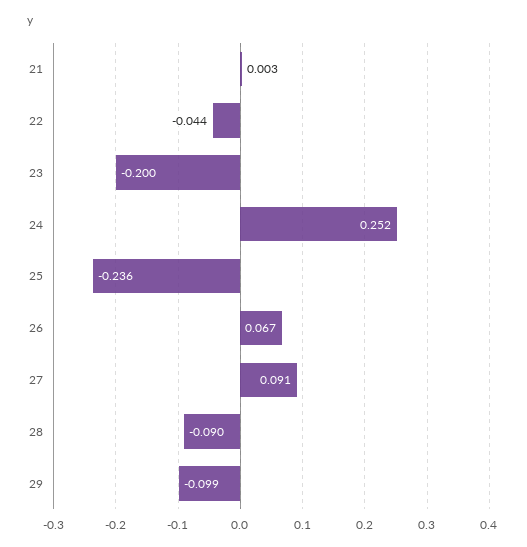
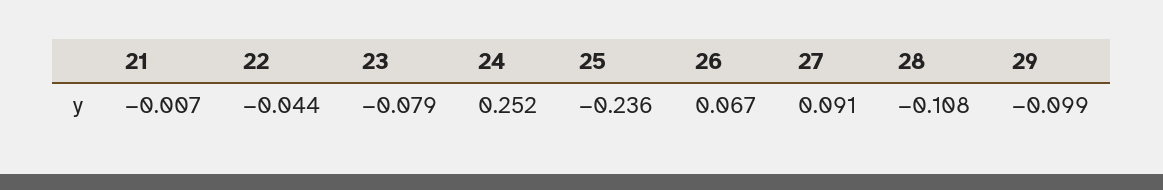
  {
-   "21": 0.003,
+   "21": -0.007,
    "22": -0.044,
-   "23": -0.2,
+   "23": -0.079,
    "24": 0.252,
    "25": -0.236,
    "26": 0.067,
    "27": 0.091,
-   "28": -0.09,
+   "28": -0.108,
    "29": -0.099
  }

